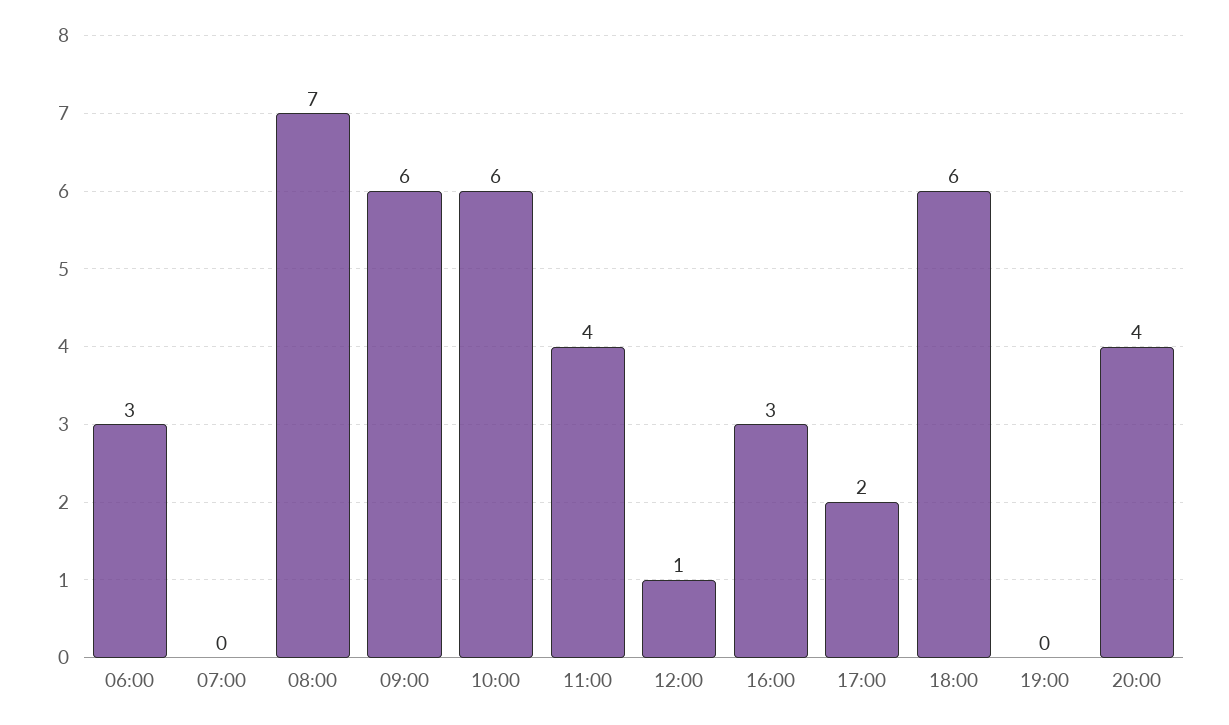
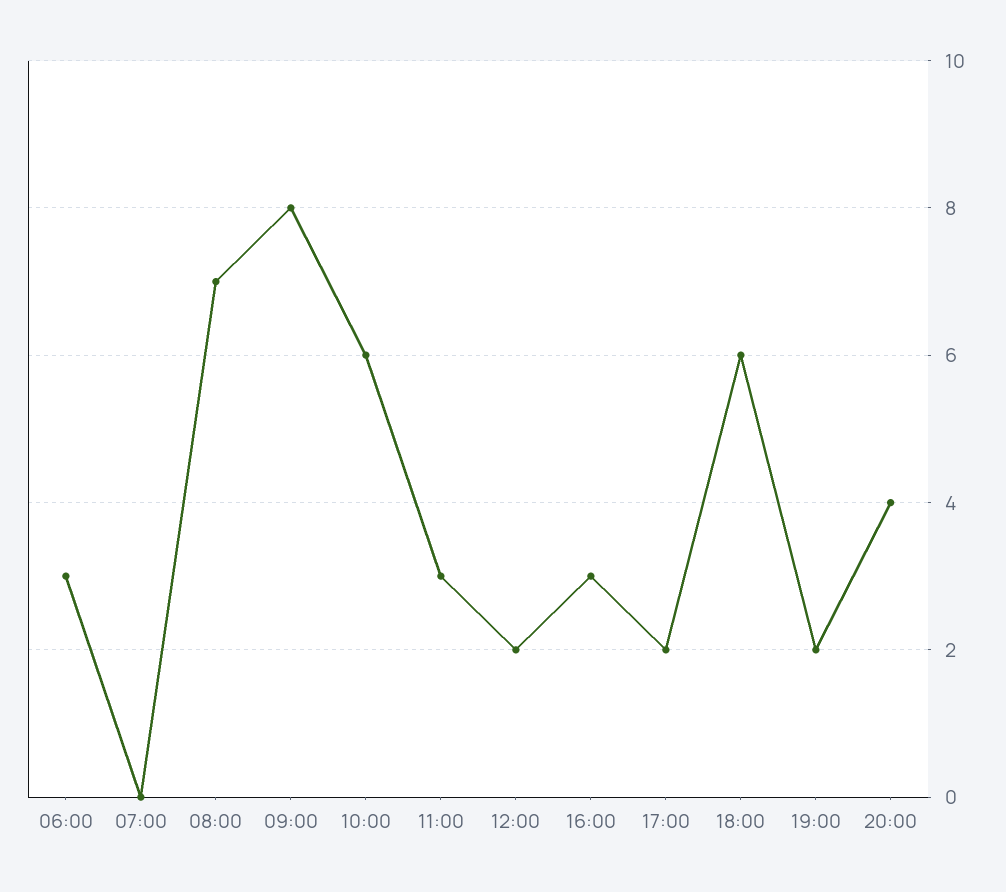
  {
    "06:00": 3,
    "07:00": 0,
    "08:00": 7,
-   "09:00": 6,
+   "09:00": 8,
    "10:00": 6,
-   "11:00": 4,
+   "11:00": 3,
-   "12:00": 1,
+   "12:00": 2,
    "16:00": 3,
    "17:00": 2,
    "18:00": 6,
-   "19:00": 0,
+   "19:00": 2,
    "20:00": 4
  }

